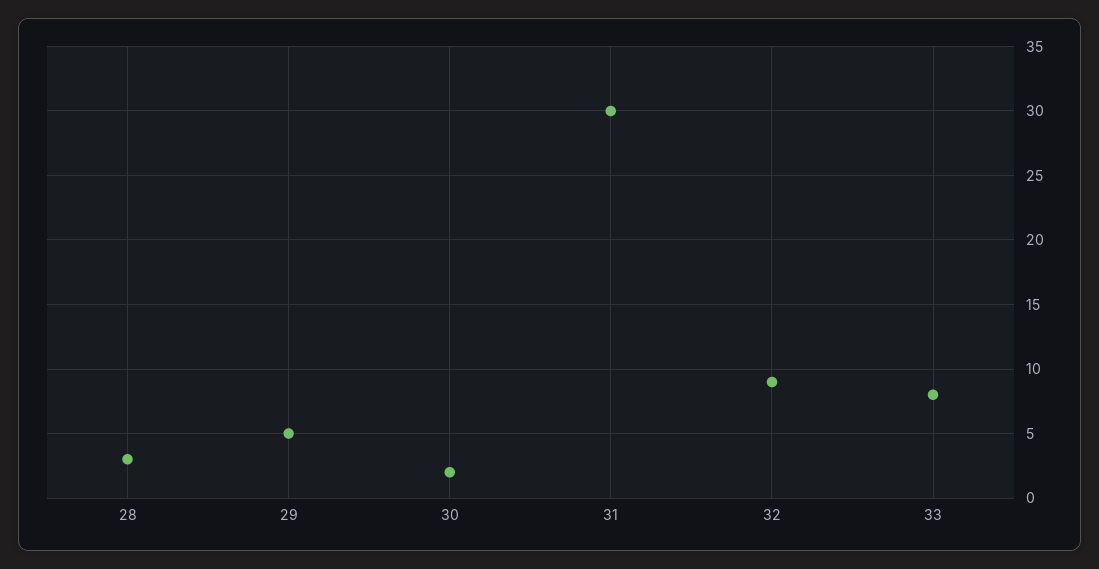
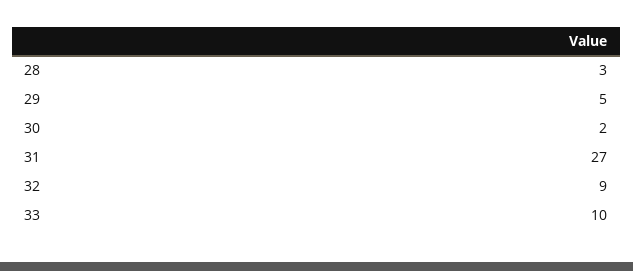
  {
    "28": 3,
    "29": 5,
    "30": 2,
-   "31": 30,
+   "31": 27,
    "32": 9,
-   "33": 8
+   "33": 10
  }

